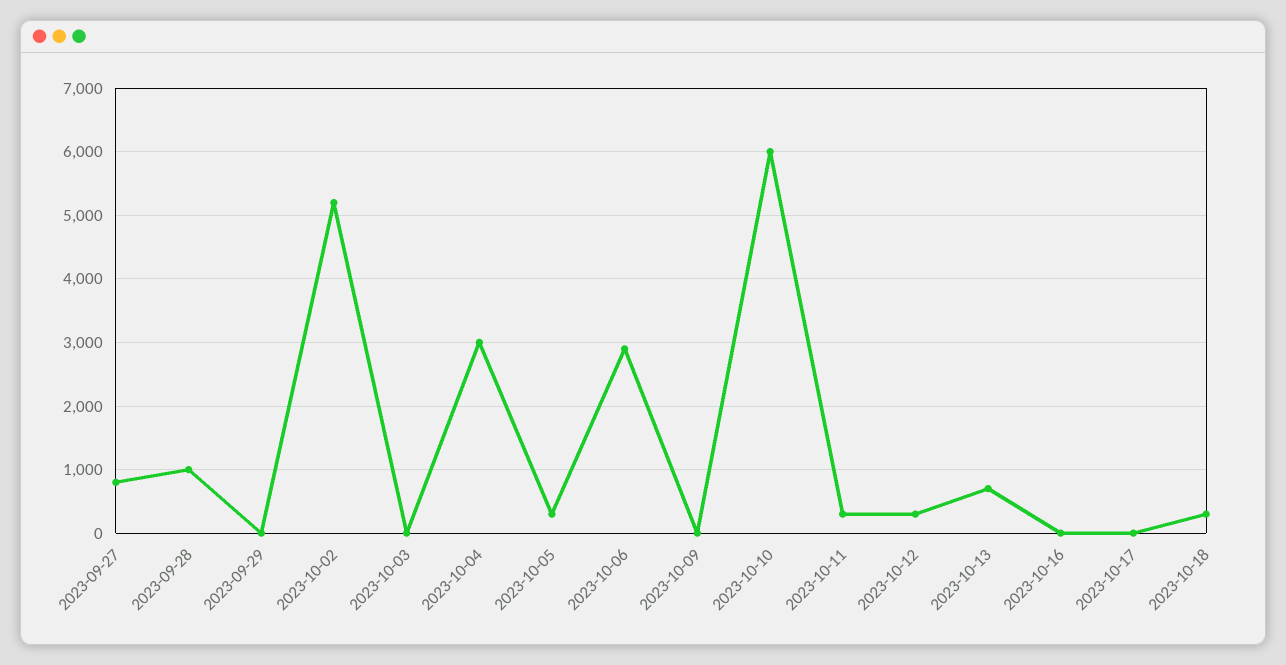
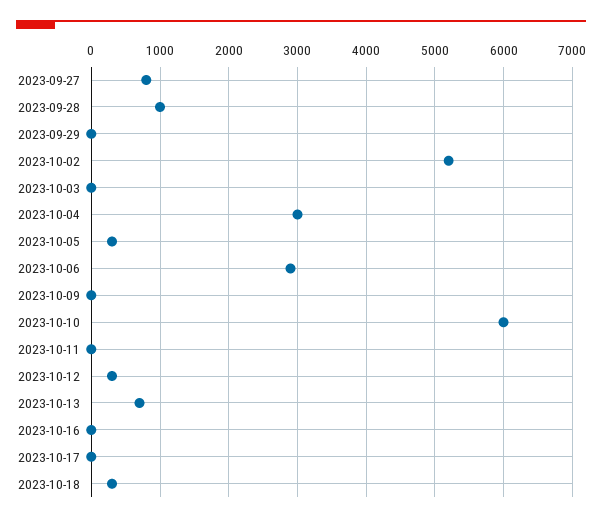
  {
    "2023-09-27": 800,
    "2023-09-28": 1000,
    "2023-09-29": 0,
    "2023-10-02": 5200,
    "2023-10-03": 0,
    "2023-10-04": 3000,
    "2023-10-05": 300,
    "2023-10-06": 2900,
    "2023-10-09": 0,
    "2023-10-10": 6000,
-   "2023-10-11": 300,
+   "2023-10-11": 0,
    "2023-10-12": 300,
    "2023-10-13": 700,
    "2023-10-16": 0,
    "2023-10-17": 0,
    "2023-10-18": 300
  }

